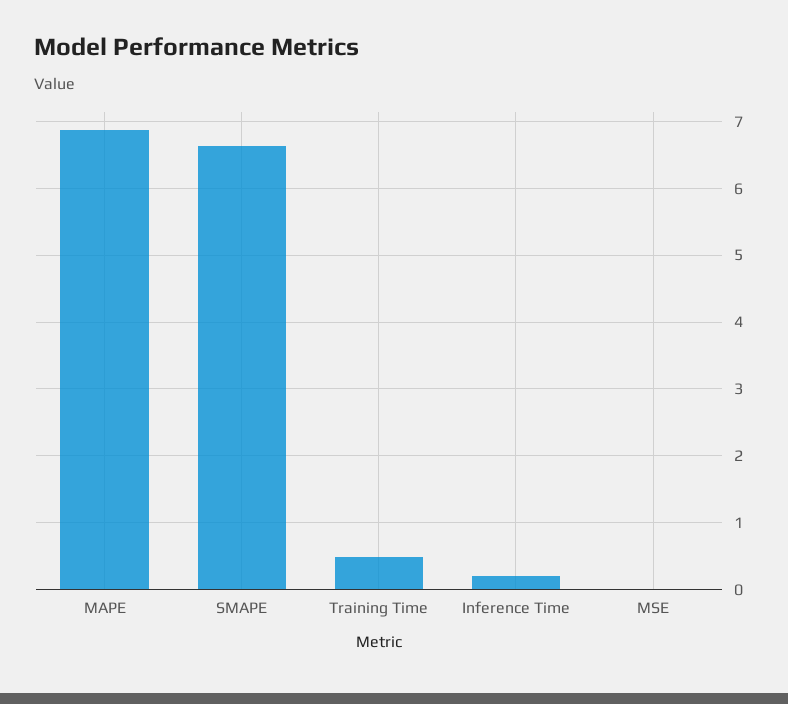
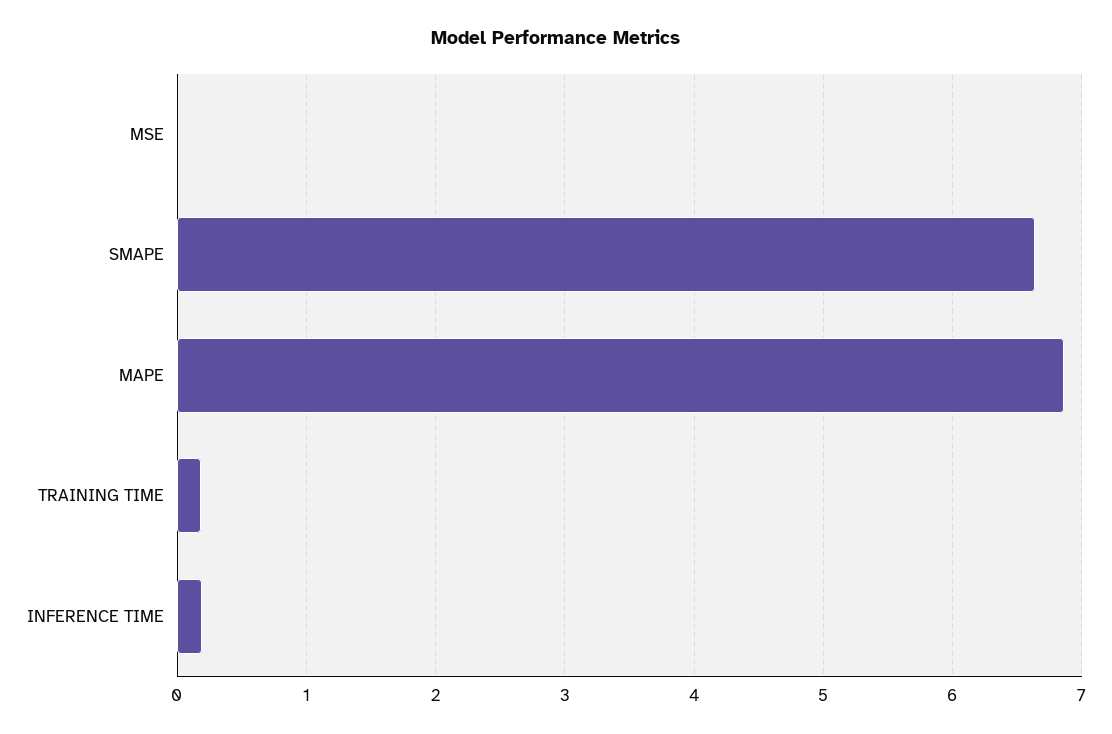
  {
    "MAPE": 6.9,
    "SMAPE": 6.6,
-   "Training Time": 0.5,
+   "Training Time": 0.2,
    "Inference Time": 0.2,
    "MSE": 0
  }

